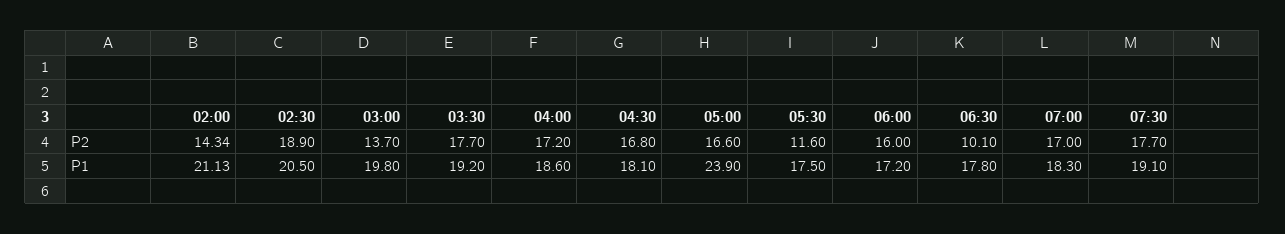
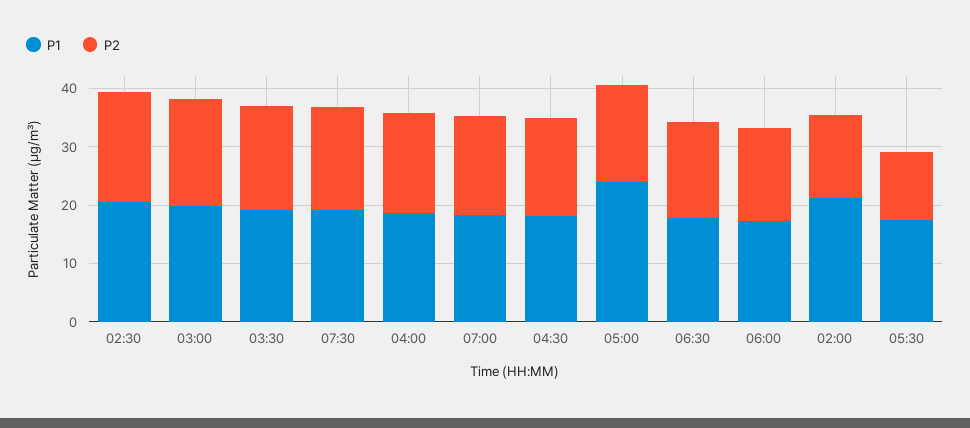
  {
    "P2": {
      "02:00": 14.34,
      "02:30": 18.9,
-     "03:00": 13.7,
+     "03:00": 18,
      "03:30": 17.7,
      "04:00": 17.2,
      "04:30": 16.8,
      "05:00": 16.6,
      "05:30": 11.6,
      "06:00": 16,
-     "06:30": 10.1,
+     "06:30": 16,
      "07:00": 17,
      "07:30": 17.7
    },
    "P1": {
      "02:00": 21.13,
      "02:30": 20.5,
      "03:00": 19.8,
      "03:30": 19.2,
      "04:00": 18.6,
      "04:30": 18.1,
      "05:00": 23.9,
      "05:30": 17.5,
      "06:00": 17.2,
      "06:30": 17.8,
      "07:00": 18.3,
      "07:30": 19.1
    }
  }

